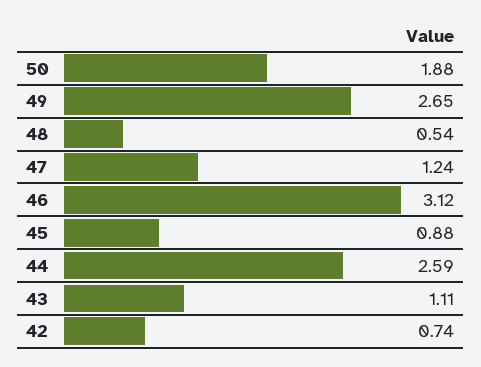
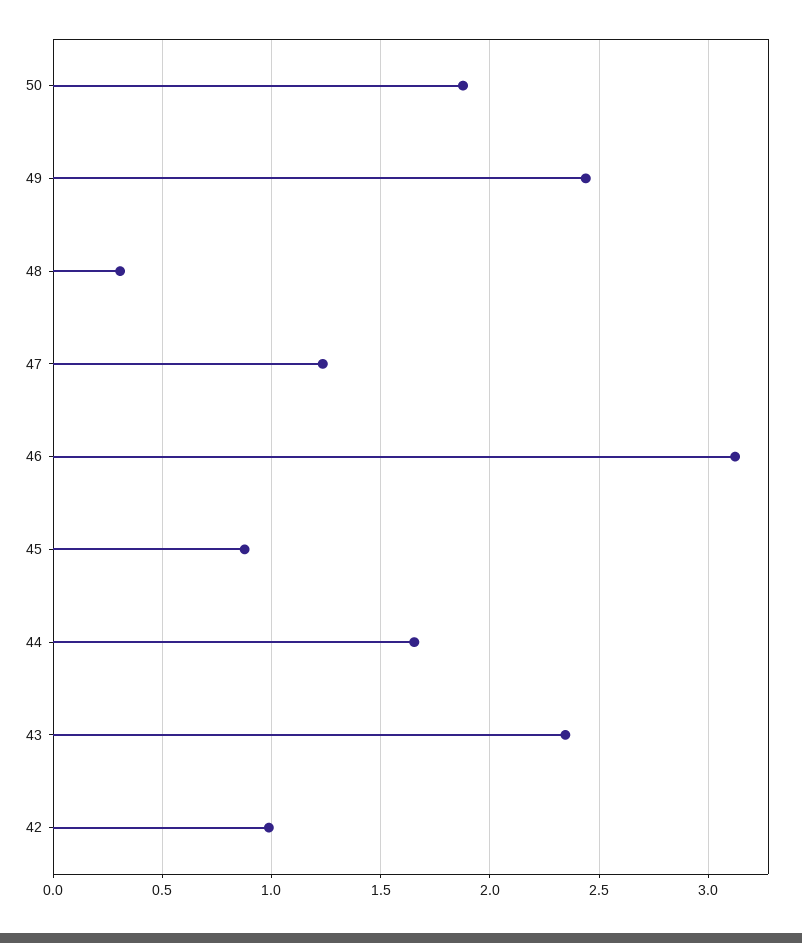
  {
    "50": 1.88,
-   "49": 2.65,
+   "49": 2.45,
-   "48": 0.54,
+   "48": 0.3,
    "47": 1.24,
    "46": 3.12,
    "45": 0.88,
-   "44": 2.59,
+   "44": 1.65,
-   "43": 1.11,
+   "43": 2.35,
-   "42": 0.74
+   "42": 1
  }

